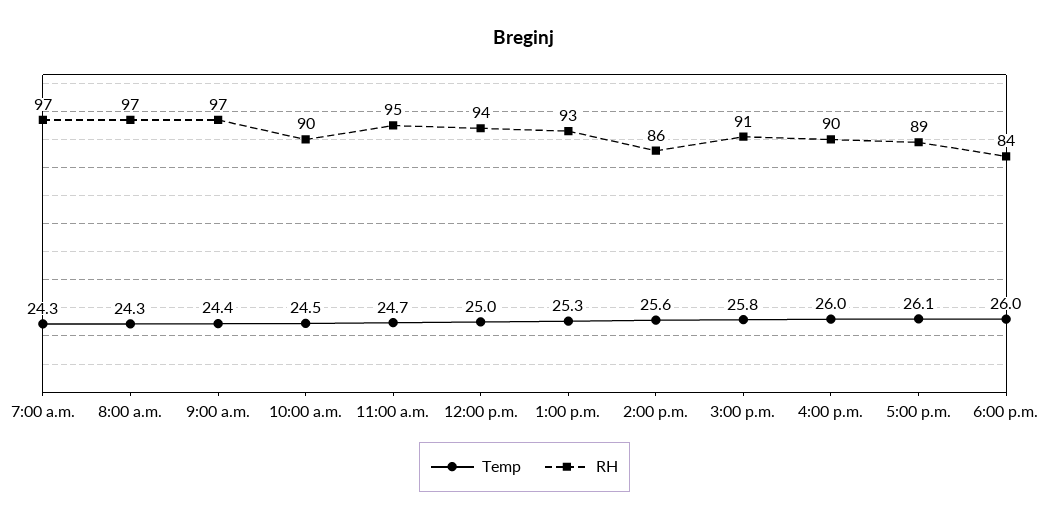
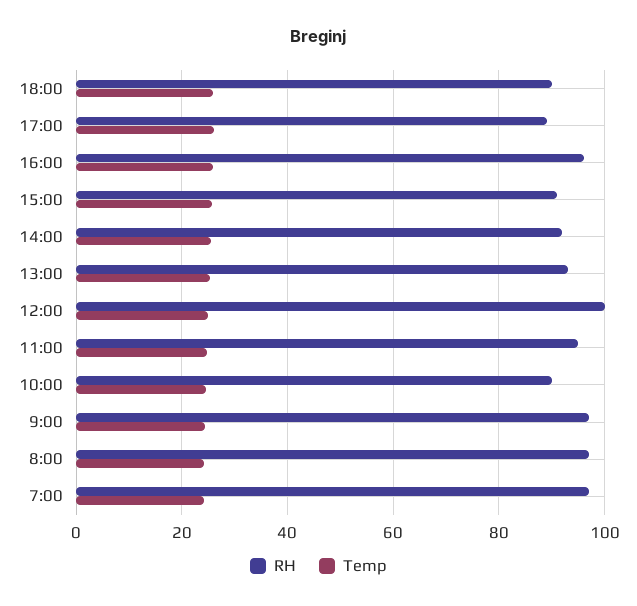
  {
    "Temp": {
      "7:00 a.m.": 24.3,
      "8:00 a.m.": 24.3,
      "9:00 a.m.": 24.4,
      "10:00 a.m.": 24.5,
      "11:00 a.m.": 24.7,
      "12:00 p.m.": 25,
      "1:00 p.m.": 25.3,
      "2:00 p.m.": 25.6,
      "3:00 p.m.": 25.8,
      "4:00 p.m.": 26,
      "5:00 p.m.": 26.1,
      "6:00 p.m.": 26
    },
    "RH": {
      "7:00 a.m.": 97,
      "8:00 a.m.": 97,
      "9:00 a.m.": 97,
      "10:00 a.m.": 90,
      "11:00 a.m.": 95,
-     "12:00 p.m.": 94,
+     "12:00 p.m.": 100,
      "1:00 p.m.": 93,
-     "2:00 p.m.": 86,
+     "2:00 p.m.": 92,
      "3:00 p.m.": 91,
-     "4:00 p.m.": 90,
+     "4:00 p.m.": 96,
      "5:00 p.m.": 89,
-     "6:00 p.m.": 84
+     "6:00 p.m.": 90
    }
  }

